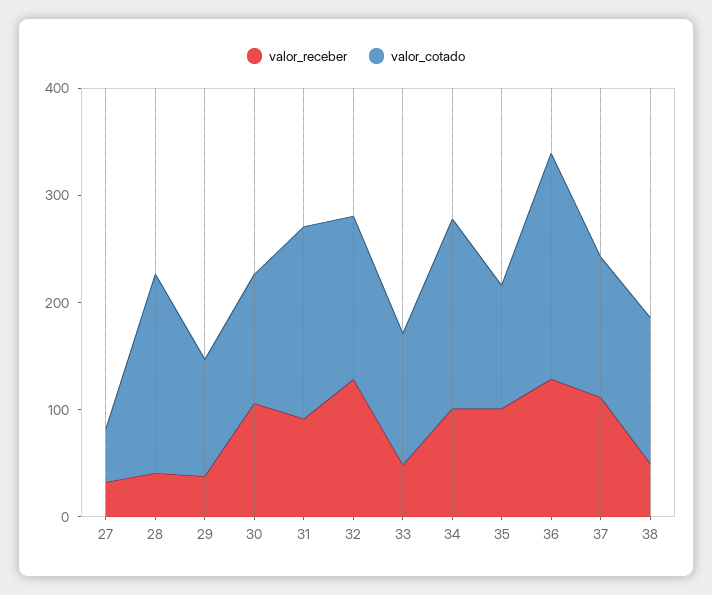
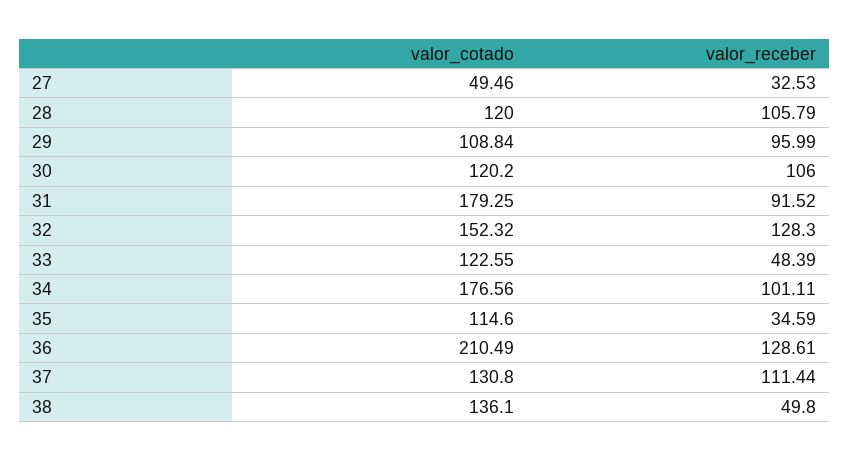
  {
    "valor_receber": {
      "27": 32.53,
-     "28": 40,
+     "28": 105.79,
-     "29": 40,
+     "29": 95.99,
      "30": 106,
      "31": 91.52,
      "32": 128.3,
      "33": 48.39,
      "34": 101.11,
-     "35": 100,
+     "35": 34.59,
      "36": 128.61,
      "37": 111.44,
      "38": 49.8
    },
    "valor_cotado": {
      "27": 49.46,
-     "28": 180,
+     "28": 120,
      "29": 108.84,
      "30": 120.2,
      "31": 179.25,
      "32": 152.32,
      "33": 122.55,
      "34": 176.56,
      "35": 114.6,
      "36": 210.49,
      "37": 130.8,
      "38": 136.1
    }
  }

